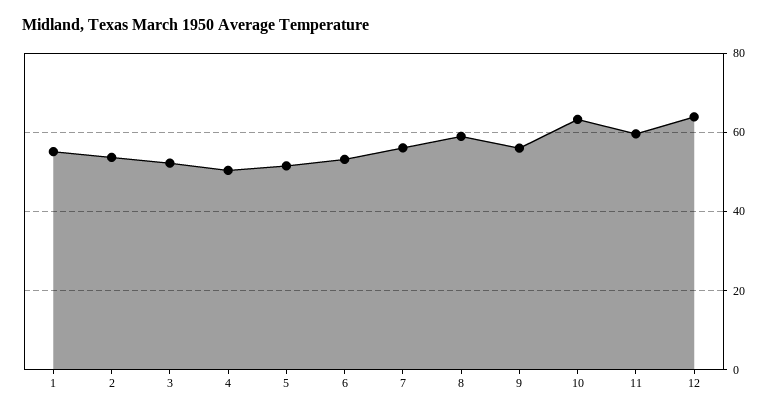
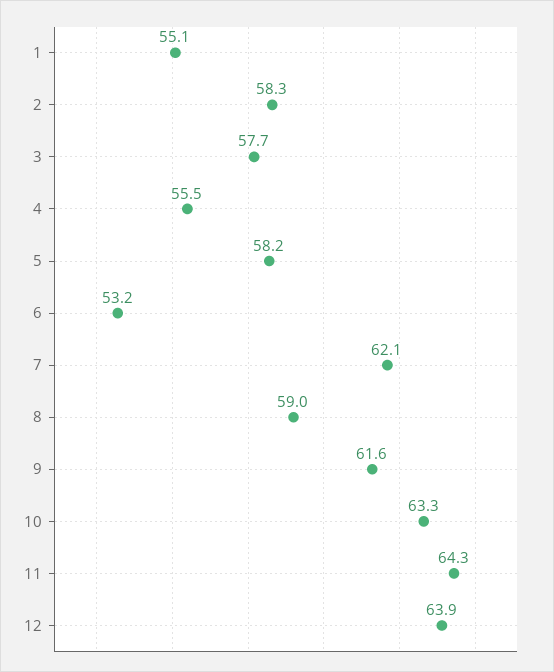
  {
    "1": 55.1,
-   "2": 54,
+   "2": 58.3,
-   "3": 52,
+   "3": 57.7,
-   "4": 50,
+   "4": 55.5,
-   "5": 52,
+   "5": 58.2,
    "6": 53.2,
-   "7": 56,
+   "7": 62.1,
    "8": 59,
-   "9": 56,
+   "9": 61.6,
    "10": 63.3,
-   "11": 60,
+   "11": 64.3,
    "12": 63.9
  }

